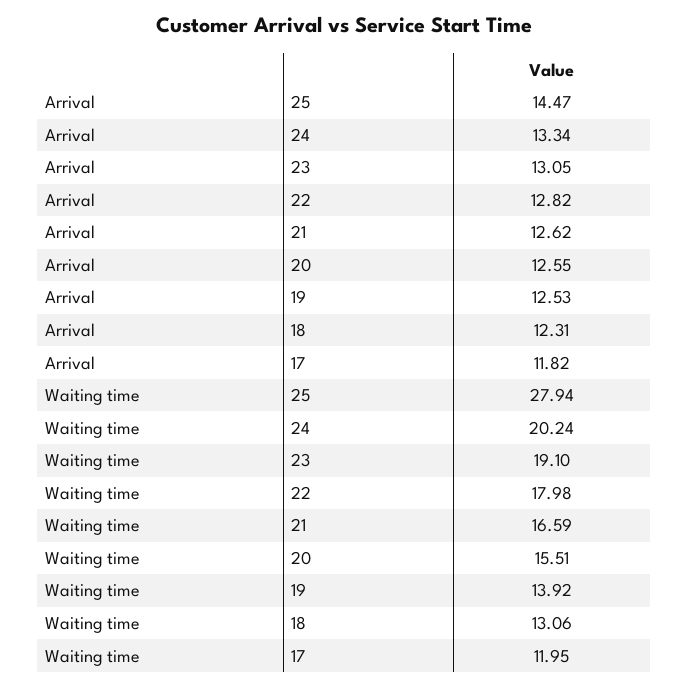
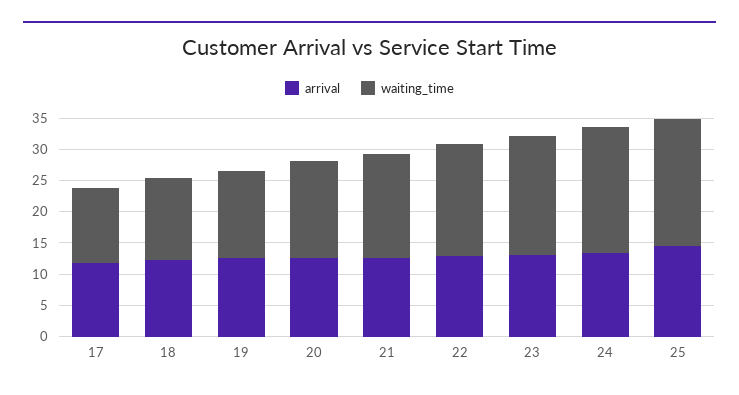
  {
    "Arrival": {
      "25": 14.47,
      "24": 13.34,
      "23": 13.05,
      "22": 12.82,
      "21": 12.62,
      "20": 12.55,
      "19": 12.53,
      "18": 12.31,
      "17": 11.82
    },
    "Waiting time": {
-     "25": 27.94,
+     "25": 20,
      "24": 20.24,
      "23": 19.1,
      "22": 17.98,
      "21": 16.59,
      "20": 15.51,
      "19": 13.92,
      "18": 13.06,
      "17": 11.95
    }
  }

